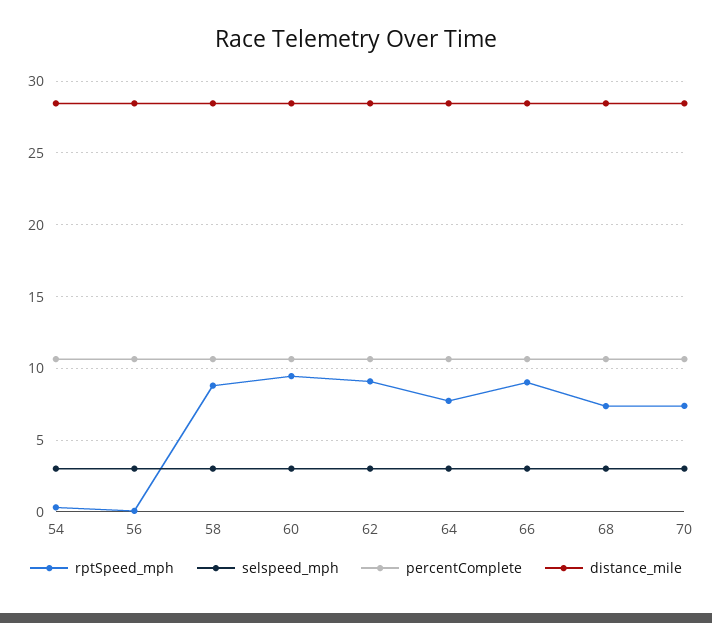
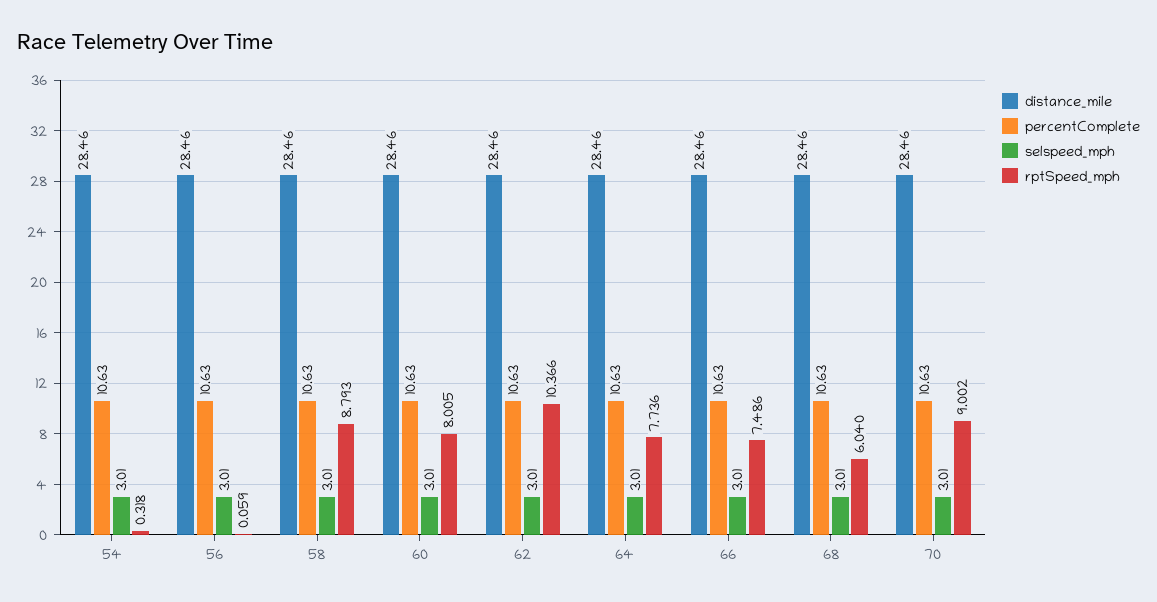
  {
    "rptSpeed_mph": {
      "54": 0.318,
      "56": 0.059,
      "58": 8.793,
-     "60": 9.5,
+     "60": 8.005,
-     "62": 9,
+     "62": 10.366,
      "64": 7.736,
-     "66": 9,
+     "66": 7.486,
-     "68": 7.5,
+     "68": 6.04,
-     "70": 7.5
+     "70": 9.002
    },
    "selspeed_mph": {
      "54": 3.01,
      "56": 3.01,
      "58": 3.01,
      "60": 3.01,
      "62": 3.01,
      "64": 3.01,
      "66": 3.01,
      "68": 3.01,
      "70": 3.01
    },
    "percentComplete": {
      "54": 10.63,
      "56": 10.63,
      "58": 10.63,
      "60": 10.63,
      "62": 10.63,
      "64": 10.63,
      "66": 10.63,
      "68": 10.63,
      "70": 10.63
    },
    "distance_mile": {
      "54": 28.46,
      "56": 28.46,
      "58": 28.46,
      "60": 28.46,
      "62": 28.46,
      "64": 28.46,
      "66": 28.46,
      "68": 28.46,
      "70": 28.46
    }
  }

